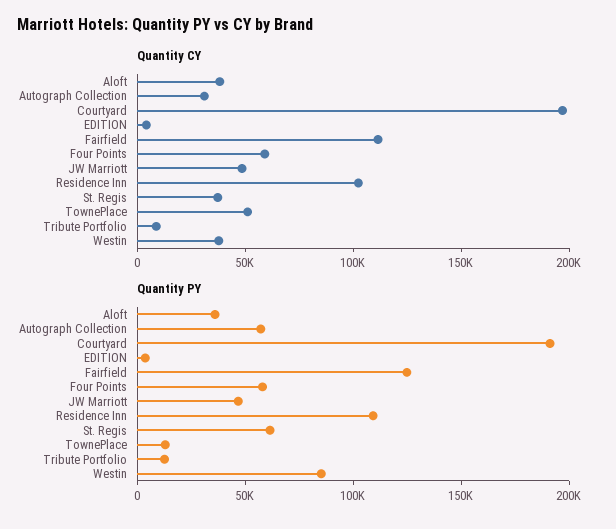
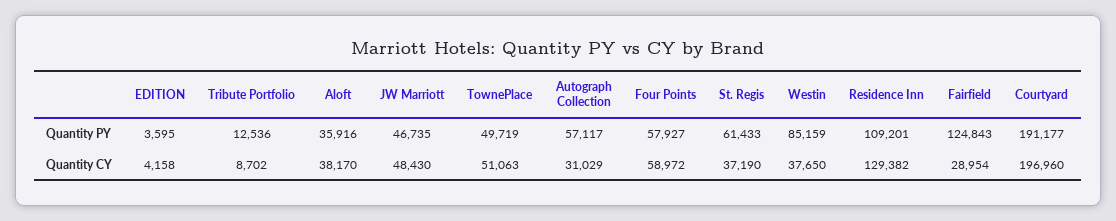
  {
    "Quantity CY": {
      "Aloft": 38170,
      "Autograph Collection": 31029,
      "Courtyard": 196960,
      "EDITION": 4158,
-     "Fairfield": 110000,
+     "Fairfield": 28954,
      "Four Points": 58972,
      "JW Marriott": 48430,
-     "Residence Inn": 100000,
+     "Residence Inn": 129382,
      "St. Regis": 37190,
      "TownePlace": 51063,
      "Tribute Portfolio": 8702,
      "Westin": 37650
    },
    "Quantity PY": {
      "Aloft": 35916,
      "Autograph Collection": 57117,
      "Courtyard": 191177,
      "EDITION": 3595,
      "Fairfield": 124843,
      "Four Points": 57927,
      "JW Marriott": 46735,
      "Residence Inn": 109201,
      "St. Regis": 61433,
-     "TownePlace": 10000,
+     "TownePlace": 49719,
      "Tribute Portfolio": 12536,
      "Westin": 85159
    }
  }

